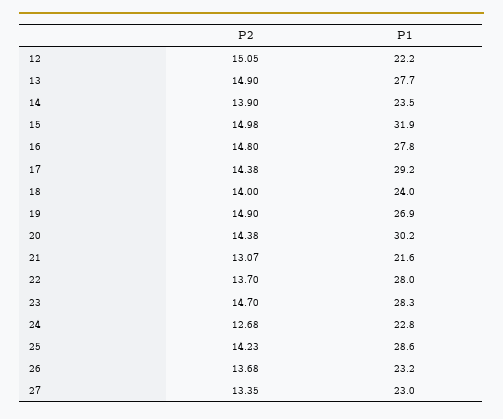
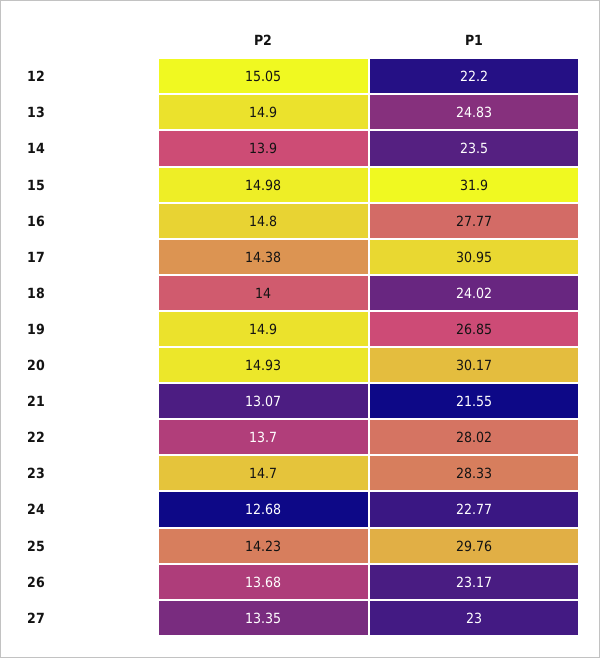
  {
    "P2": {
      "12": 15.05,
      "13": 14.9,
      "14": 13.9,
      "15": 14.98,
      "16": 14.8,
      "17": 14.38,
      "18": 14,
      "19": 14.9,
-     "20": 14.38,
+     "20": 14.93,
      "21": 13.07,
      "22": 13.7,
      "23": 14.7,
      "24": 12.68,
      "25": 14.23,
      "26": 13.68,
      "27": 13.35
    },
    "P1": {
      "12": 22.2,
-     "13": 27.7,
+     "13": 24.83,
      "14": 23.5,
      "15": 31.9,
      "16": 27.77,
-     "17": 29.2,
+     "17": 30.95,
      "18": 24.02,
      "19": 26.85,
      "20": 30.17,
      "21": 21.55,
      "22": 28.02,
      "23": 28.33,
      "24": 22.77,
-     "25": 28.6,
+     "25": 29.76,
      "26": 23.17,
      "27": 23
    }
  }

